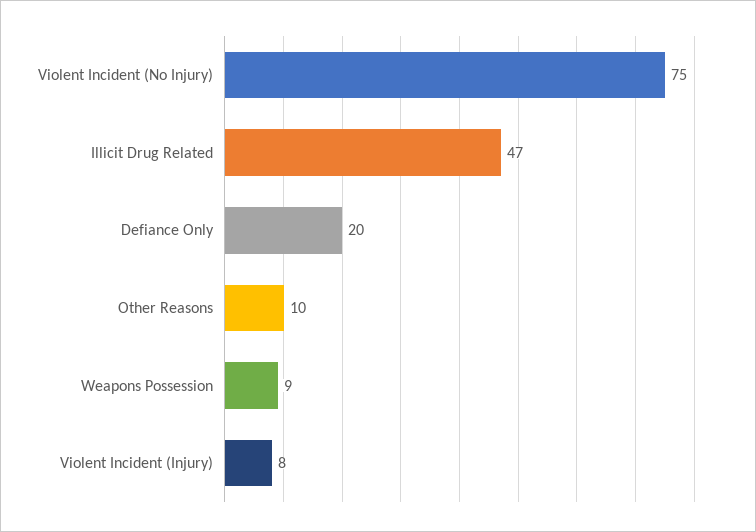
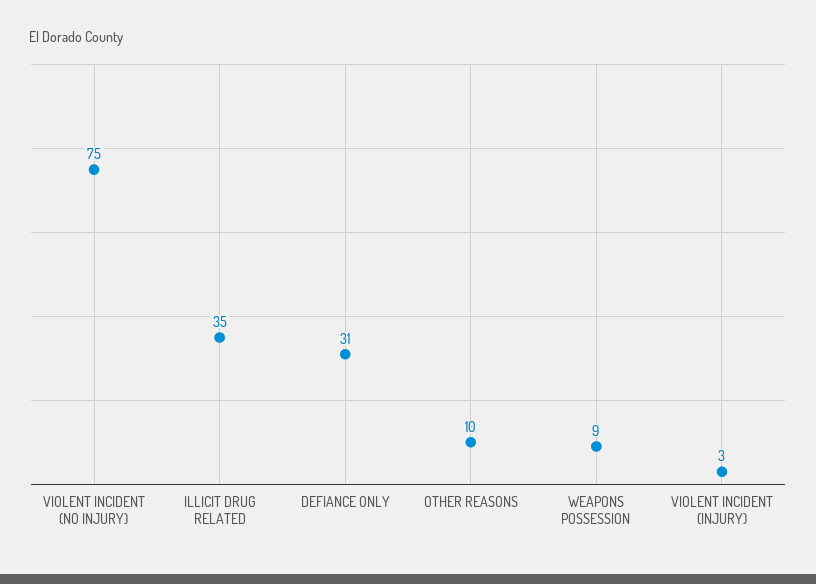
  {
    "Violent Incident (No Injury)": 75,
-   "Illicit Drug Related": 47,
+   "Illicit Drug Related": 35,
-   "Defiance Only": 20,
+   "Defiance Only": 31,
    "Other Reasons": 10,
    "Weapons Possession": 9,
-   "Violent Incident (Injury)": 8
+   "Violent Incident (Injury)": 3
  }

